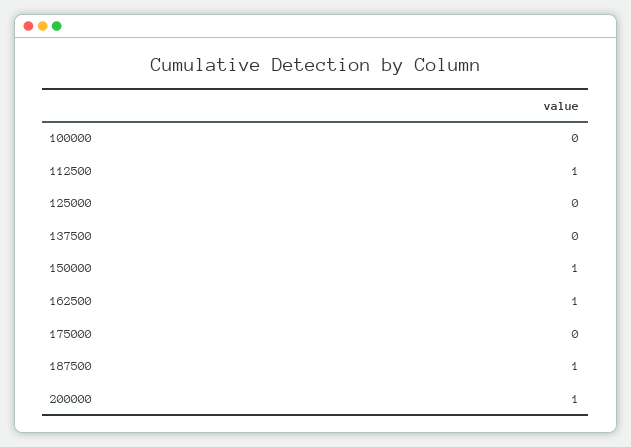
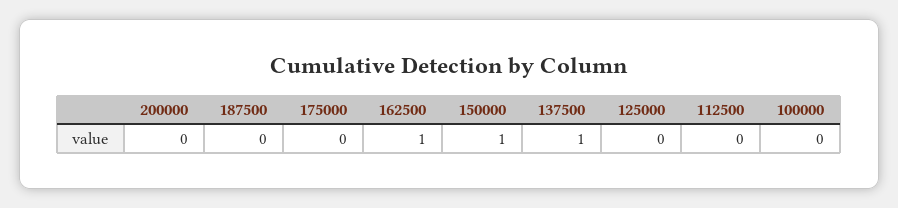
  {
    "100000": 0,
-   "112500": 1,
+   "112500": 0,
    "125000": 0,
-   "137500": 0,
+   "137500": 1,
    "150000": 1,
    "162500": 1,
    "175000": 0,
-   "187500": 1,
+   "187500": 0,
-   "200000": 1
+   "200000": 0
  }

